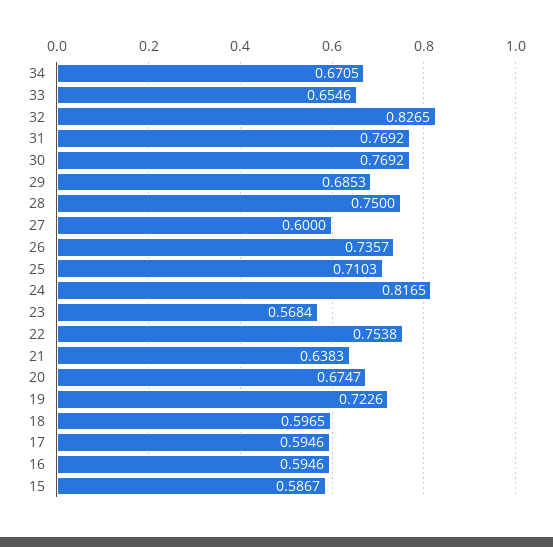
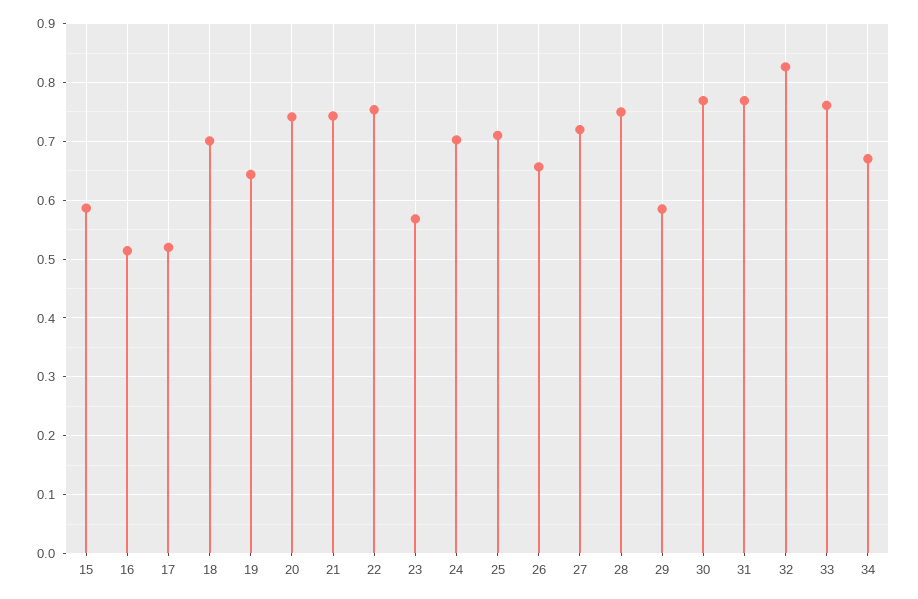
  {
    "34": 0.6705,
-   "33": 0.6546,
+   "33": 0.76,
    "32": 0.8265,
    "31": 0.7692,
    "30": 0.7692,
-   "29": 0.6853,
+   "29": 0.58,
    "28": 0.75,
-   "27": 0.6,
+   "27": 0.72,
-   "26": 0.7357,
+   "26": 0.66,
    "25": 0.7103,
-   "24": 0.8165,
+   "24": 0.7,
    "23": 0.5684,
    "22": 0.7538,
-   "21": 0.6383,
+   "21": 0.74,
-   "20": 0.6747,
+   "20": 0.74,
-   "19": 0.7226,
+   "19": 0.64,
-   "18": 0.5965,
+   "18": 0.7,
-   "17": 0.5946,
+   "17": 0.52,
-   "16": 0.5946,
+   "16": 0.52,
    "15": 0.5867
  }

